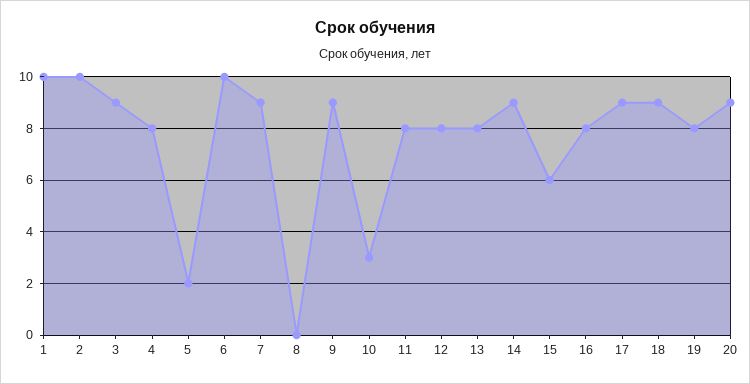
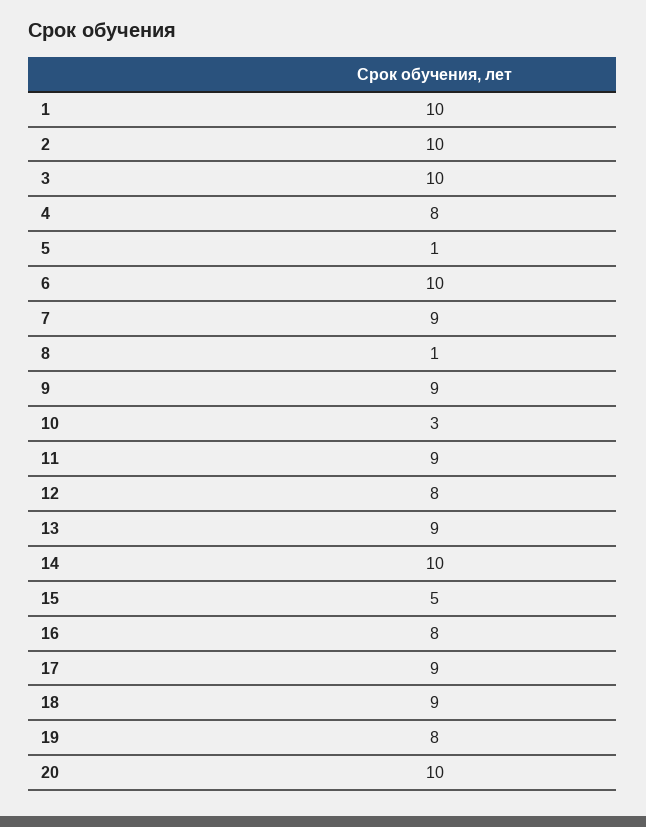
  {
    "1": 10,
    "2": 10,
-   "3": 9,
+   "3": 10,
    "4": 8,
-   "5": 2,
+   "5": 1,
    "6": 10,
    "7": 9,
-   "8": 0,
+   "8": 1,
    "9": 9,
    "10": 3,
-   "11": 8,
+   "11": 9,
    "12": 8,
-   "13": 8,
+   "13": 9,
-   "14": 9,
+   "14": 10,
-   "15": 6,
+   "15": 5,
    "16": 8,
    "17": 9,
    "18": 9,
    "19": 8,
-   "20": 9
+   "20": 10
  }

